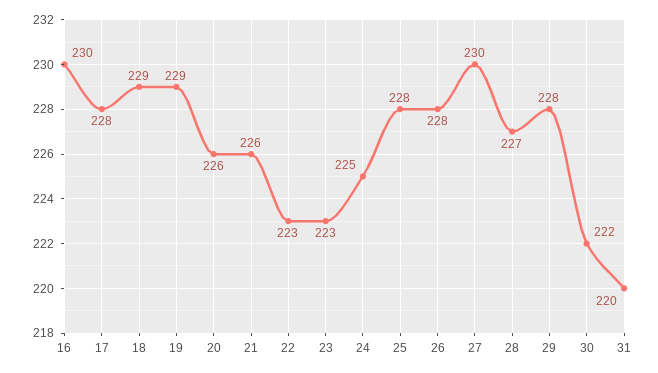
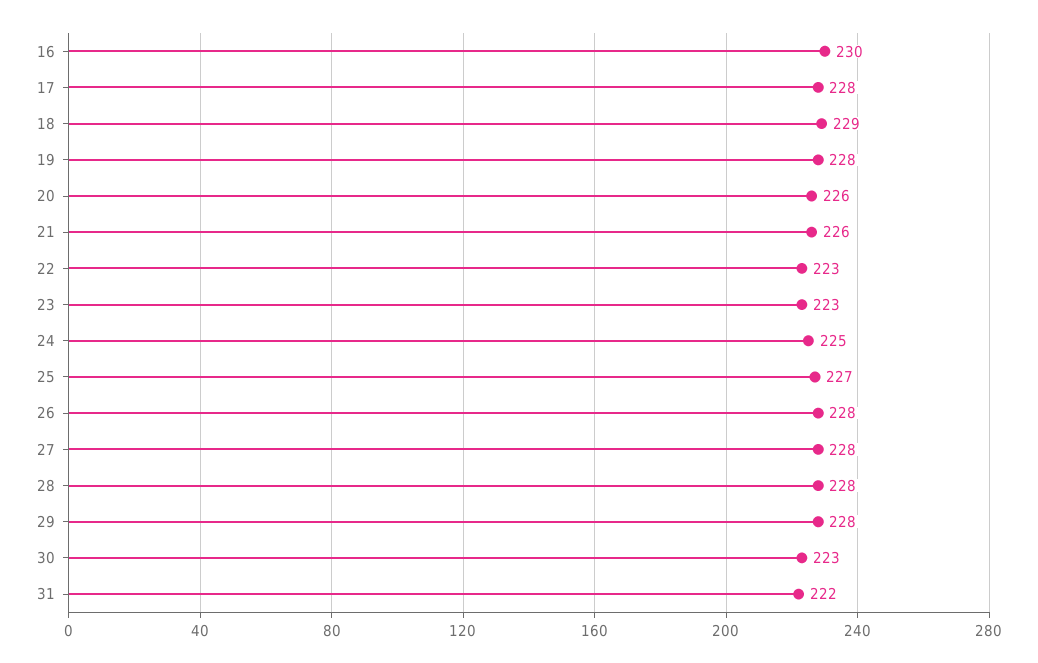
  {
    "16": 230,
    "17": 228,
    "18": 229,
-   "19": 229,
+   "19": 228,
    "20": 226,
    "21": 226,
    "22": 223,
    "23": 223,
    "24": 225,
-   "25": 228,
+   "25": 227,
    "26": 228,
-   "27": 230,
+   "27": 228,
-   "28": 227,
+   "28": 228,
    "29": 228,
-   "30": 222,
+   "30": 223,
-   "31": 220
+   "31": 222
  }

